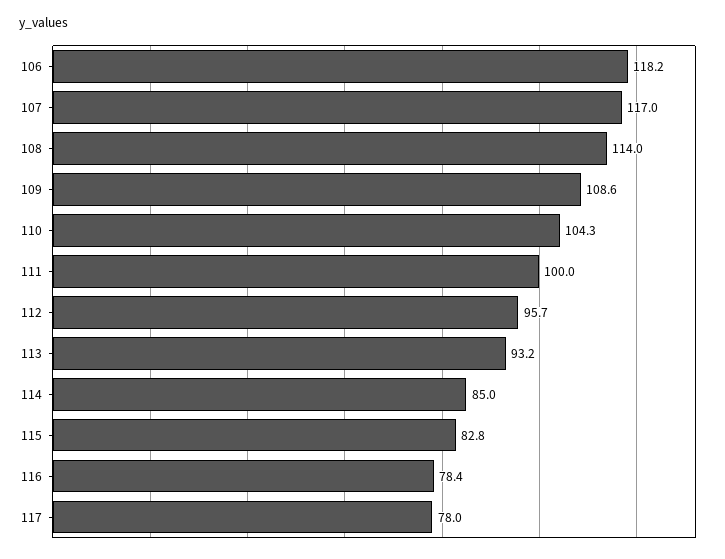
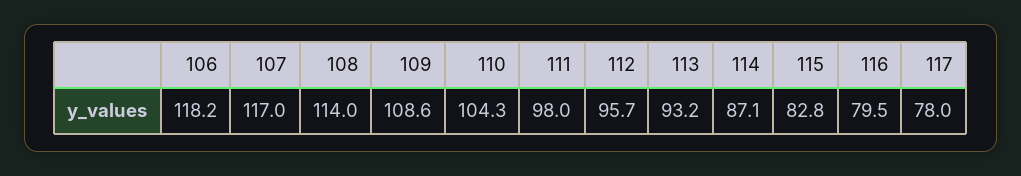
  {
    "106": 118.2,
    "107": 117,
    "108": 114,
    "109": 108.6,
    "110": 104.3,
-   "111": 100,
+   "111": 98,
    "112": 95.7,
    "113": 93.2,
-   "114": 85,
+   "114": 87.1,
    "115": 82.8,
-   "116": 78.4,
+   "116": 79.5,
    "117": 78
  }

